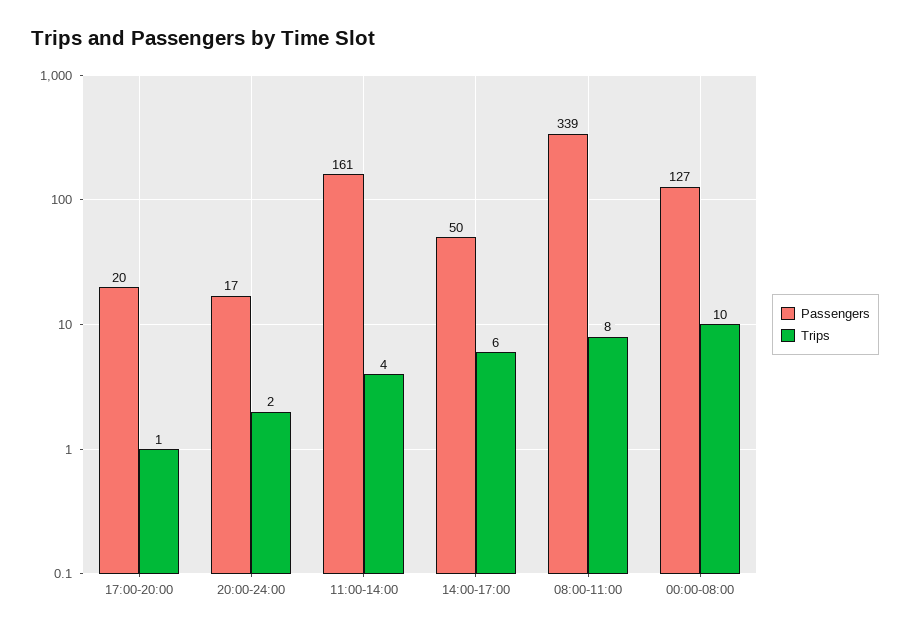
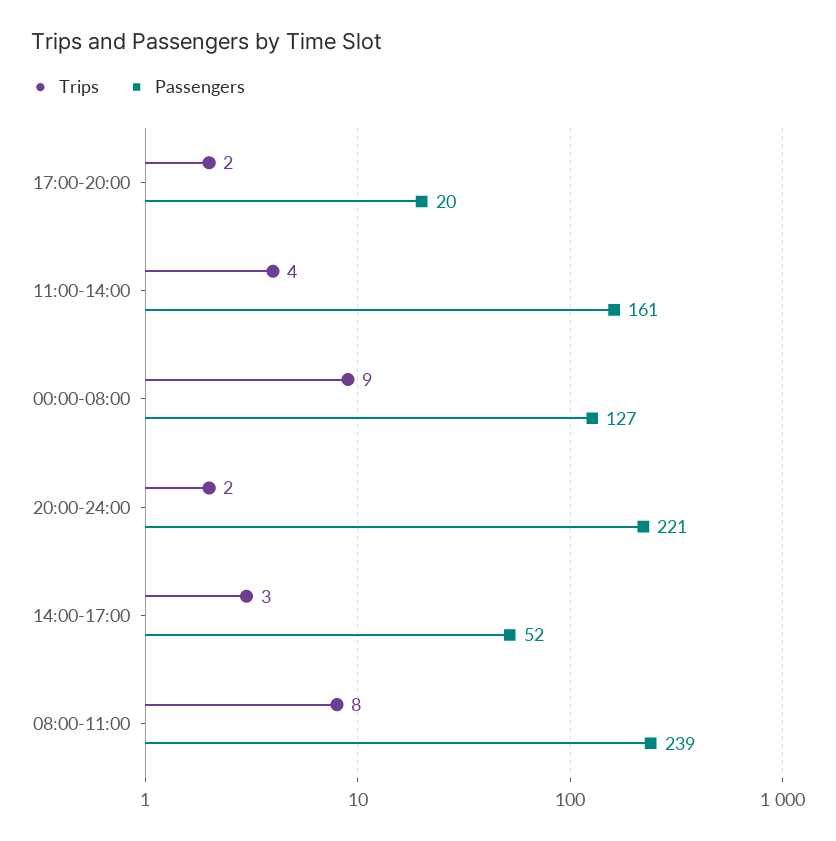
  {
    "Passengers": {
      "17:00-20:00": 20,
-     "20:00-24:00": 17,
+     "20:00-24:00": 221,
      "11:00-14:00": 161,
-     "14:00-17:00": 50,
+     "14:00-17:00": 52,
-     "08:00-11:00": 339,
+     "08:00-11:00": 239,
      "00:00-08:00": 127
    },
    "Trips": {
-     "17:00-20:00": 1,
+     "17:00-20:00": 2,
      "20:00-24:00": 2,
      "11:00-14:00": 4,
-     "14:00-17:00": 6,
+     "14:00-17:00": 3,
      "08:00-11:00": 8,
-     "00:00-08:00": 10
+     "00:00-08:00": 9
    }
  }

